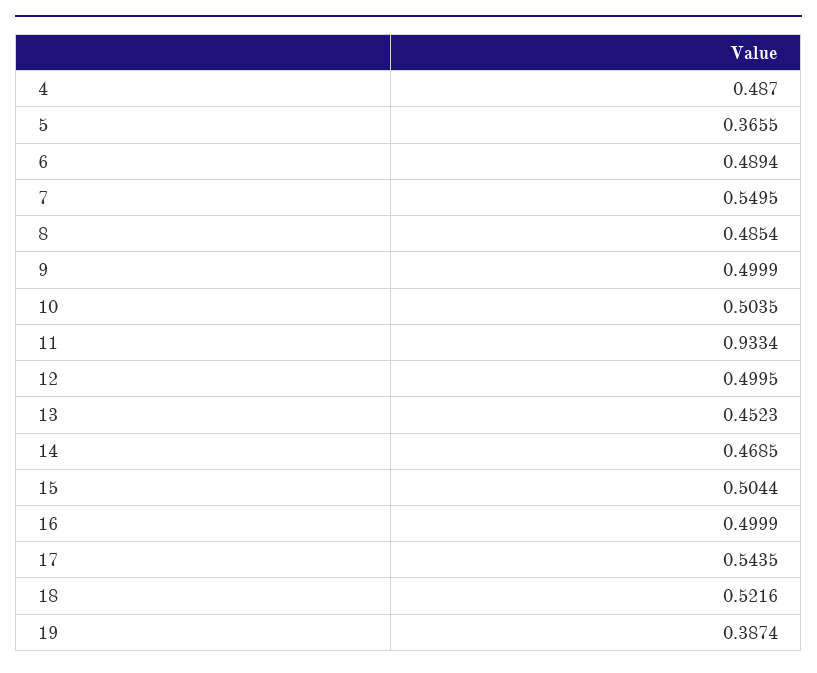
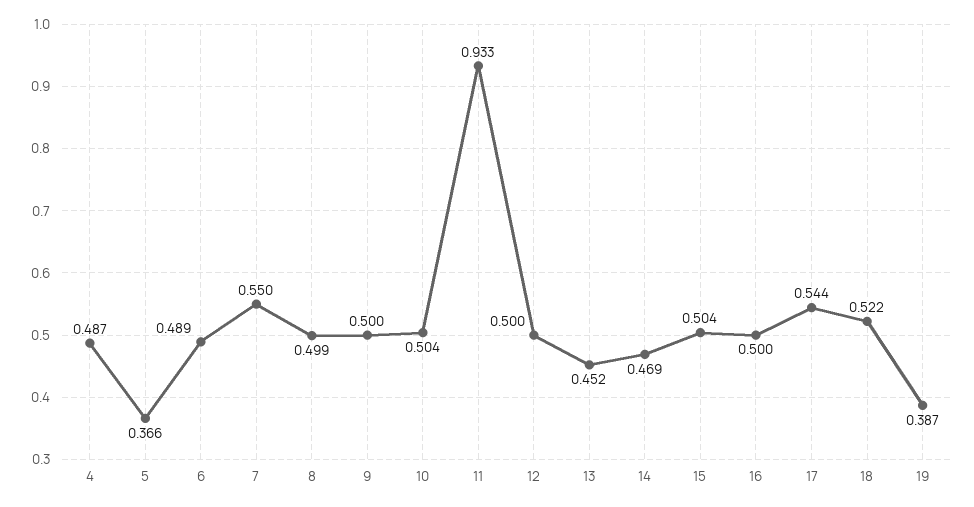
  {
    "4": 0.487,
    "5": 0.3655,
    "6": 0.4894,
    "7": 0.5495,
-   "8": 0.4854,
+   "8": 0.499,
    "9": 0.4999,
    "10": 0.5035,
    "11": 0.9334,
    "12": 0.4995,
    "13": 0.4523,
    "14": 0.4685,
    "15": 0.5044,
    "16": 0.4999,
    "17": 0.5435,
    "18": 0.5216,
    "19": 0.3874
  }

